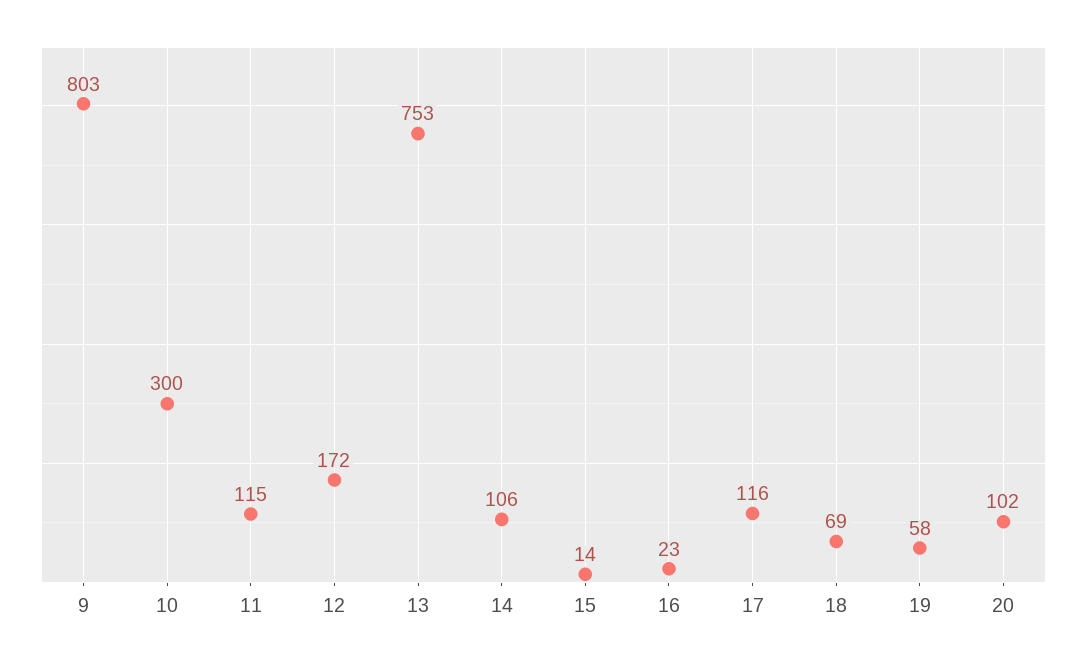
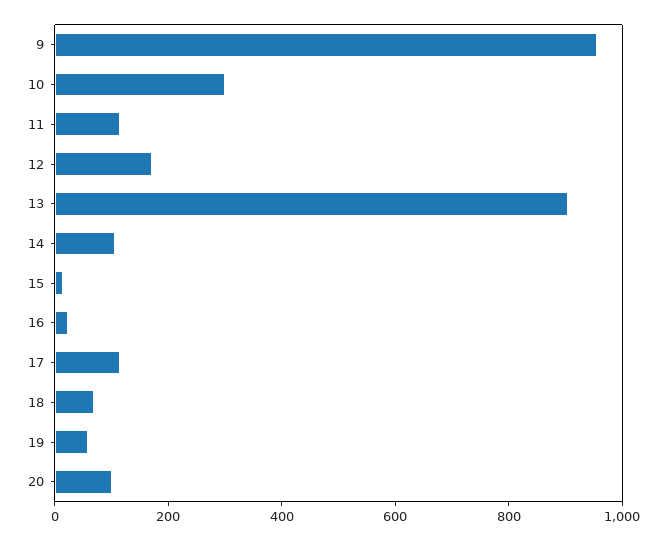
  {
-   "9": 803,
+   "9": 950,
    "10": 300,
    "11": 115,
    "12": 172,
-   "13": 753,
+   "13": 900,
    "14": 106,
    "15": 14,
    "16": 23,
    "17": 116,
    "18": 69,
    "19": 58,
    "20": 102
  }

